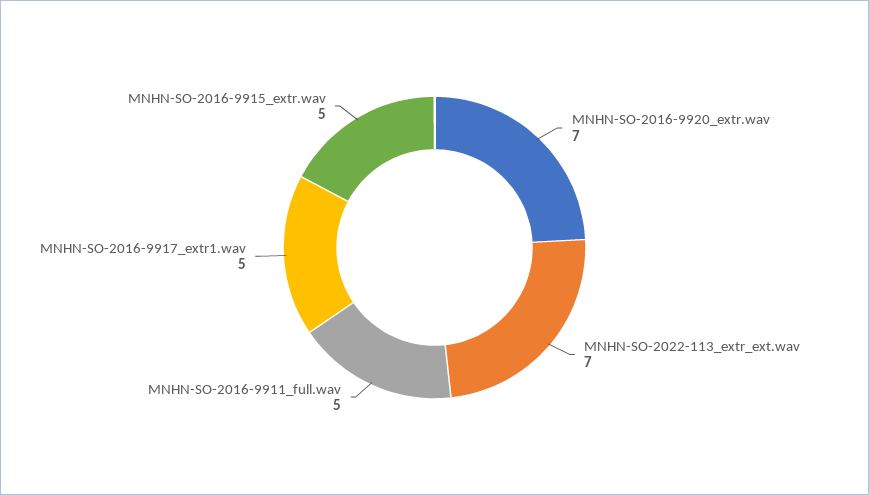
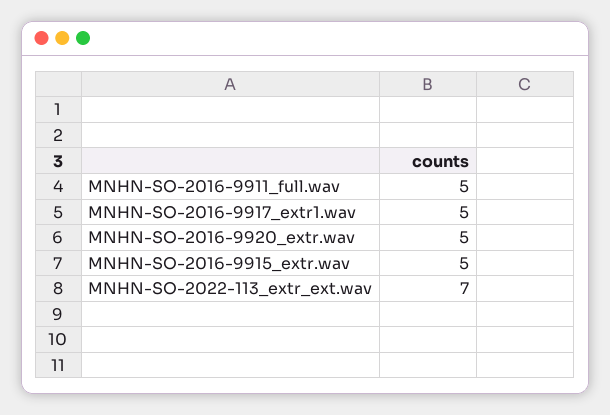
  {
-   "MNHN-SO-2016-9920_extr.wav": 7,
+   "MNHN-SO-2016-9920_extr.wav": 5,
    "MNHN-SO-2022-113_extr_ext.wav": 7,
    "MNHN-SO-2016-9911_full.wav": 5,
    "MNHN-SO-2016-9917_extr1.wav": 5,
    "MNHN-SO-2016-9915_extr.wav": 5
  }

